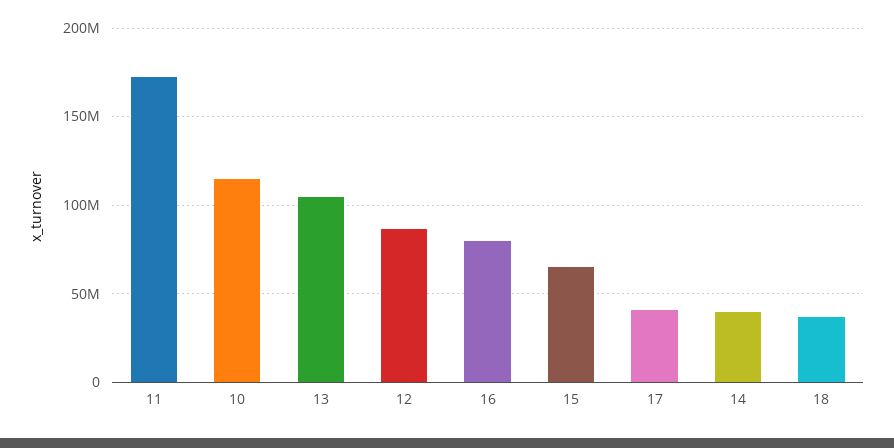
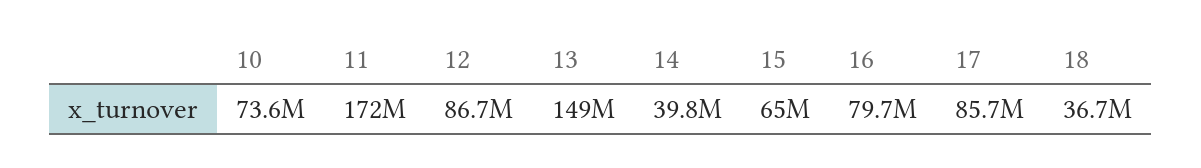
  {
    "11": 172000000,
-   "10": 115000000,
+   "10": 73600000,
-   "13": 105000000,
+   "13": 149000000,
    "12": 86700000,
    "16": 79700000,
    "15": 65000000,
-   "17": 40000000,
+   "17": 85700000,
    "14": 39800000,
    "18": 36700000
  }

